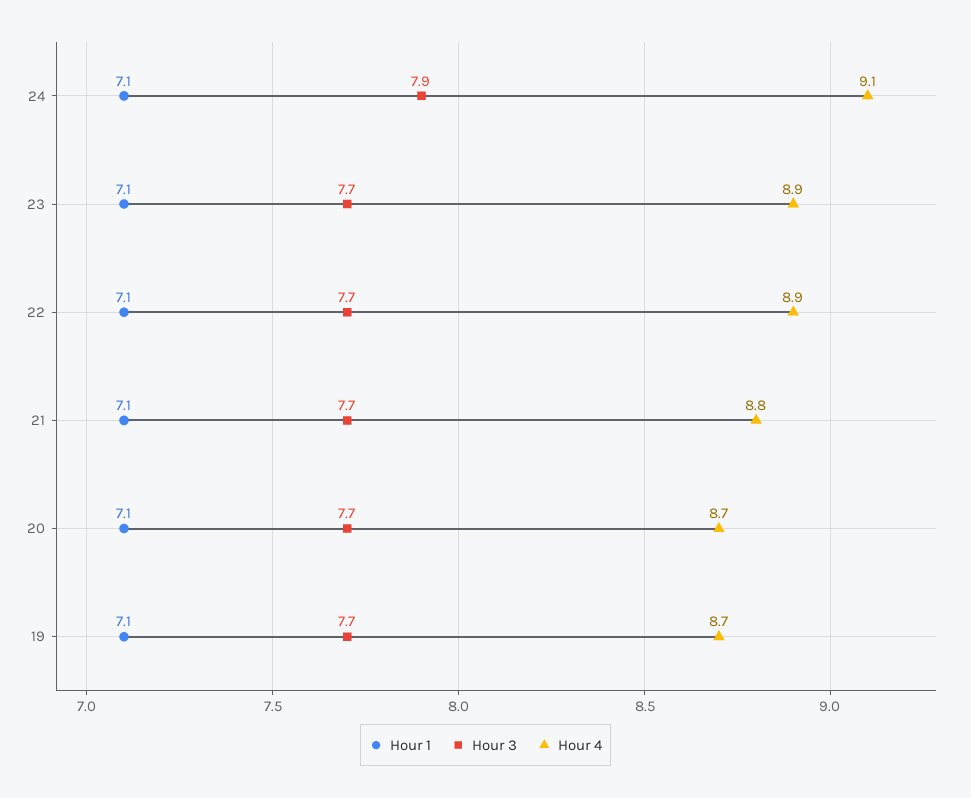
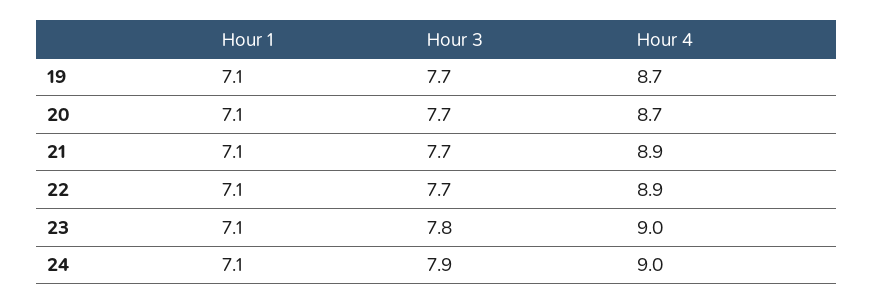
  {
    "Hour 1": {
      "24": 7.1,
      "23": 7.1,
      "22": 7.1,
      "21": 7.1,
      "20": 7.1,
      "19": 7.1
    },
    "Hour 3": {
      "24": 7.9,
-     "23": 7.7,
+     "23": 7.8,
      "22": 7.7,
      "21": 7.7,
      "20": 7.7,
      "19": 7.7
    },
    "Hour 4": {
-     "24": 9.1,
+     "24": 9,
-     "23": 8.9,
+     "23": 9,
      "22": 8.9,
-     "21": 8.8,
+     "21": 8.9,
      "20": 8.7,
      "19": 8.7
    }
  }

